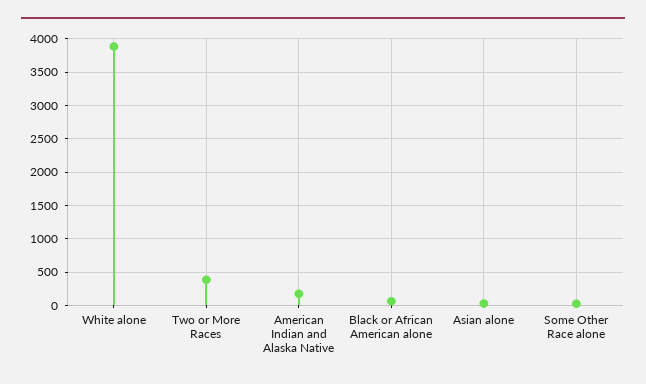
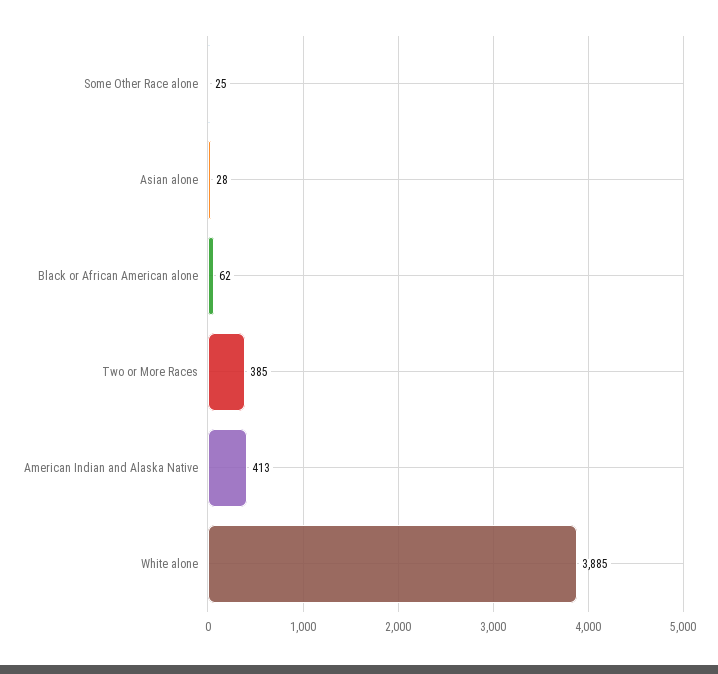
  {
    "White alone": 3885,
    "Two or More Races": 385,
-   "American Indian and Alaska Native": 200,
+   "American Indian and Alaska Native": 413,
    "Black or African American alone": 62,
    "Asian alone": 28,
    "Some Other Race alone": 25
  }

